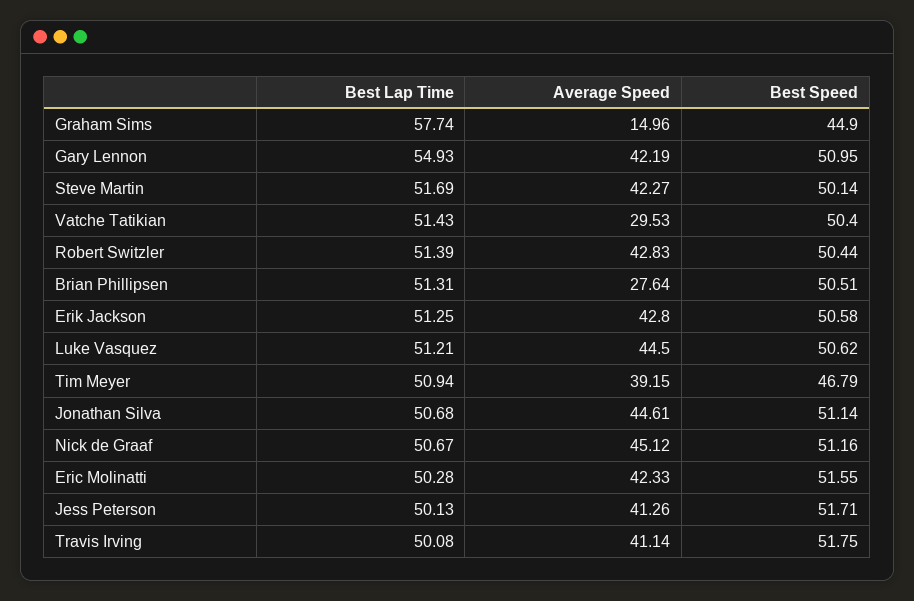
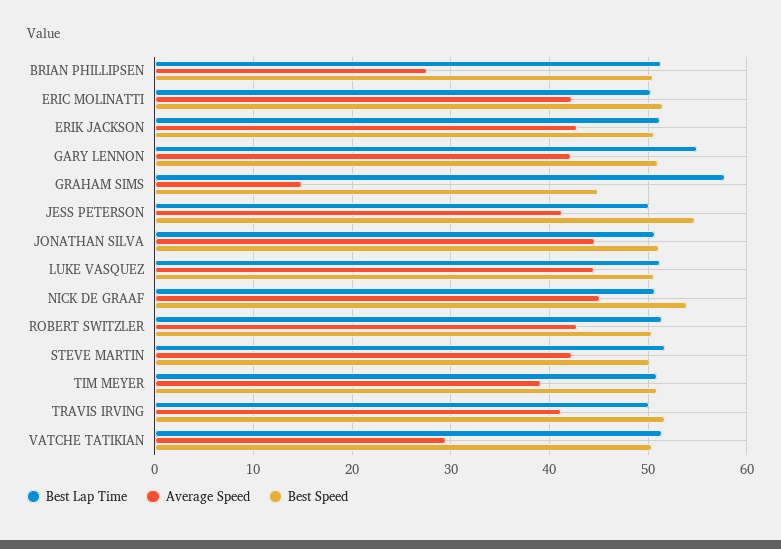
  {
    "Best Lap Time": {
      "Graham Sims": 57.74,
      "Gary Lennon": 54.93,
      "Steve Martin": 51.69,
      "Vatche Tatikian": 51.43,
      "Robert Switzler": 51.39,
      "Brian Phillipsen": 51.31,
      "Erik Jackson": 51.25,
      "Luke Vasquez": 51.21,
      "Tim Meyer": 50.94,
      "Jonathan Silva": 50.68,
      "Nick de Graaf": 50.67,
      "Eric Molinatti": 50.28,
      "Jess Peterson": 50.13,
      "Travis Irving": 50.08
    },
    "Average Speed": {
      "Graham Sims": 14.96,
      "Gary Lennon": 42.19,
      "Steve Martin": 42.27,
      "Vatche Tatikian": 29.53,
      "Robert Switzler": 42.83,
      "Brian Phillipsen": 27.64,
      "Erik Jackson": 42.8,
      "Luke Vasquez": 44.5,
      "Tim Meyer": 39.15,
      "Jonathan Silva": 44.61,
      "Nick de Graaf": 45.12,
      "Eric Molinatti": 42.33,
      "Jess Peterson": 41.26,
      "Travis Irving": 41.14
    },
    "Best Speed": {
      "Graham Sims": 44.9,
      "Gary Lennon": 50.95,
      "Steve Martin": 50.14,
      "Vatche Tatikian": 50.4,
      "Robert Switzler": 50.44,
      "Brian Phillipsen": 50.51,
      "Erik Jackson": 50.58,
      "Luke Vasquez": 50.62,
-     "Tim Meyer": 46.79,
+     "Tim Meyer": 51,
      "Jonathan Silva": 51.14,
-     "Nick de Graaf": 51.16,
+     "Nick de Graaf": 54,
      "Eric Molinatti": 51.55,
-     "Jess Peterson": 51.71,
+     "Jess Peterson": 55,
      "Travis Irving": 51.75
    }
  }

